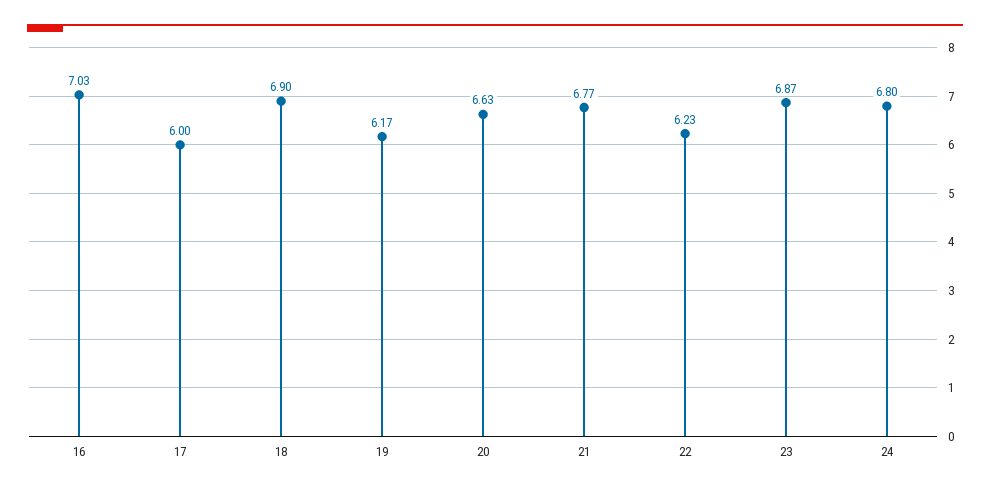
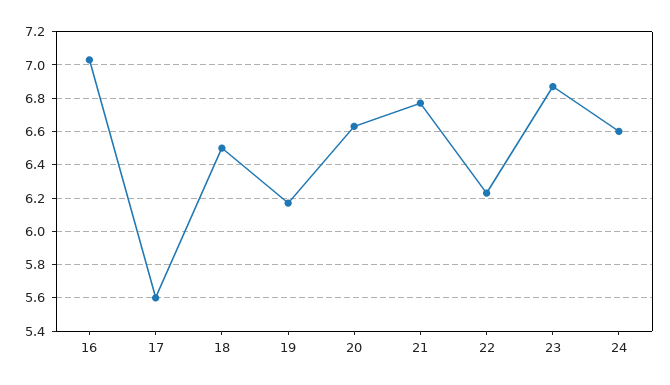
  {
    "16": 7.03,
-   "17": 6,
+   "17": 5.6,
-   "18": 6.9,
+   "18": 6.5,
    "19": 6.17,
    "20": 6.63,
    "21": 6.77,
    "22": 6.23,
    "23": 6.87,
-   "24": 6.8
+   "24": 6.6
  }

